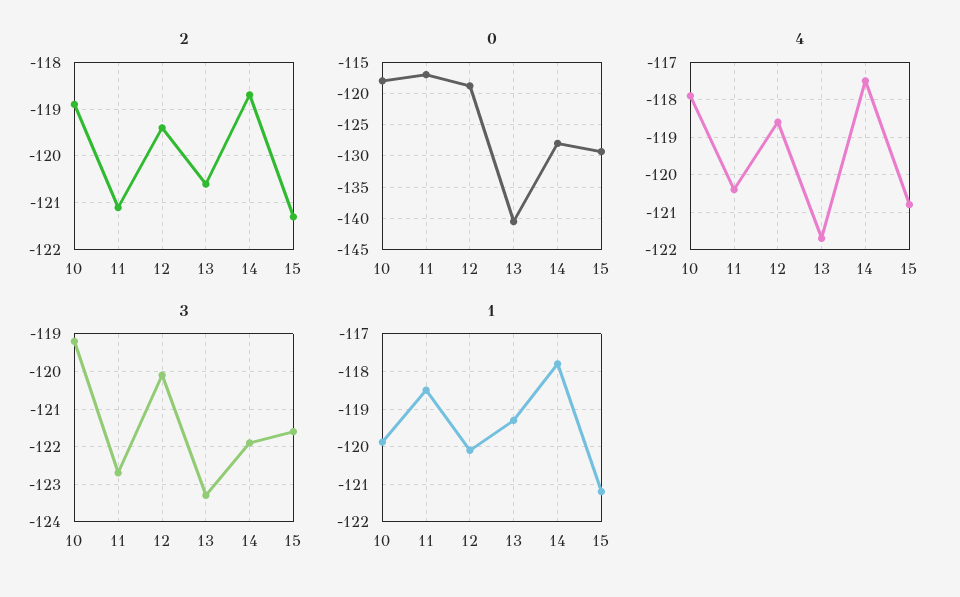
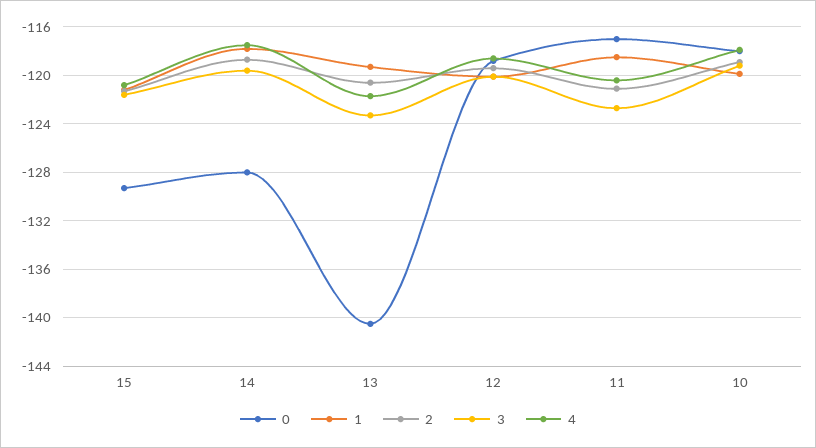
  {
    "2": {
      "10": -119,
      "11": -121,
      "12": -119.5,
      "13": -120.5,
      "14": -118.5,
      "15": -121.5
    },
    "0": {
      "10": -118,
      "11": -117,
      "12": -119,
      "13": -140.5,
      "14": -128,
      "15": -129.5
    },
    "4": {
      "10": -118,
      "11": -120.5,
      "12": -118.5,
      "13": -121.5,
      "14": -117.5,
      "15": -121
    },
    "3": {
      "10": -119,
      "11": -122.5,
      "12": -120,
      "13": -123.5,
-     "14": -122,
+     "14": -119.5,
      "15": -121.5
    },
    "1": {
      "10": -119.8,
      "11": -118.6,
      "12": -120.2,
      "13": -119.4,
      "14": -117.8,
      "15": -121.2
    }
  }

